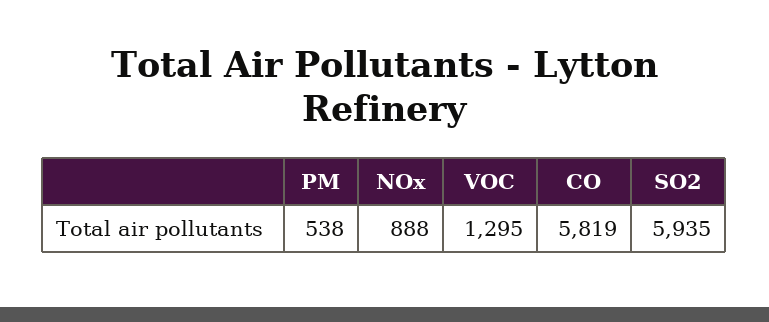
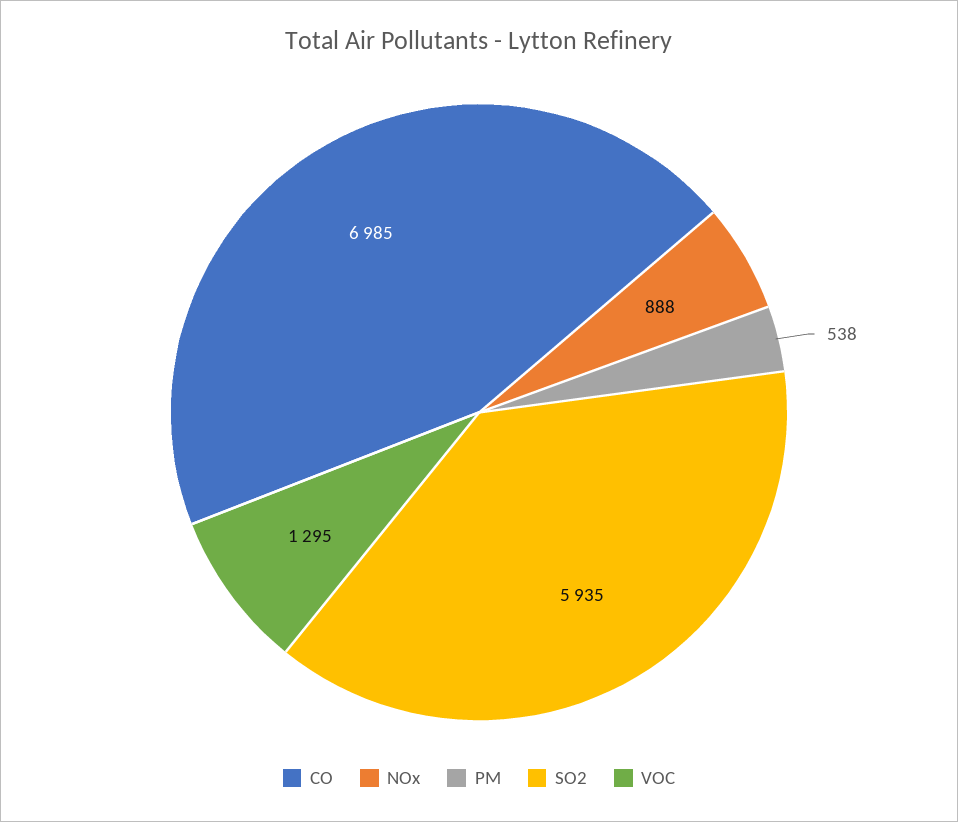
  {
    "PM": 538,
    "NOx": 888,
    "VOC": 1295,
-   "CO": 5819,
+   "CO": 6985,
    "SO2": 5935
  }

